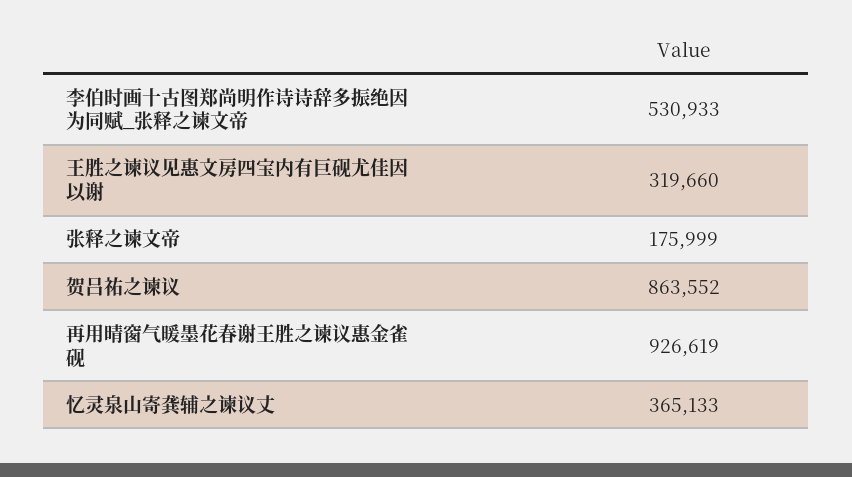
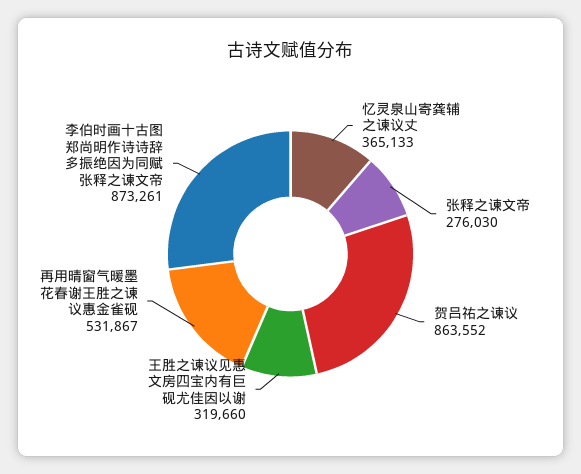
  {
-   "李伯时画十古图郑尚明作诗诗辞多振绝因为同赋_张释之谏文帝": 530933,
+   "李伯时画十古图郑尚明作诗诗辞多振绝因为同赋_张释之谏文帝": 873261,
    "王胜之谏议见惠文房四宝内有巨砚尤佳因以谢": 319660,
-   "张释之谏文帝": 175999,
+   "张释之谏文帝": 276030,
    "贺吕祐之谏议": 863552,
-   "再用晴窗气暖墨花春谢王胜之谏议惠金雀砚": 926619,
+   "再用晴窗气暖墨花春谢王胜之谏议惠金雀砚": 531867,
    "忆灵泉山寄龚辅之谏议丈": 365133
  }

